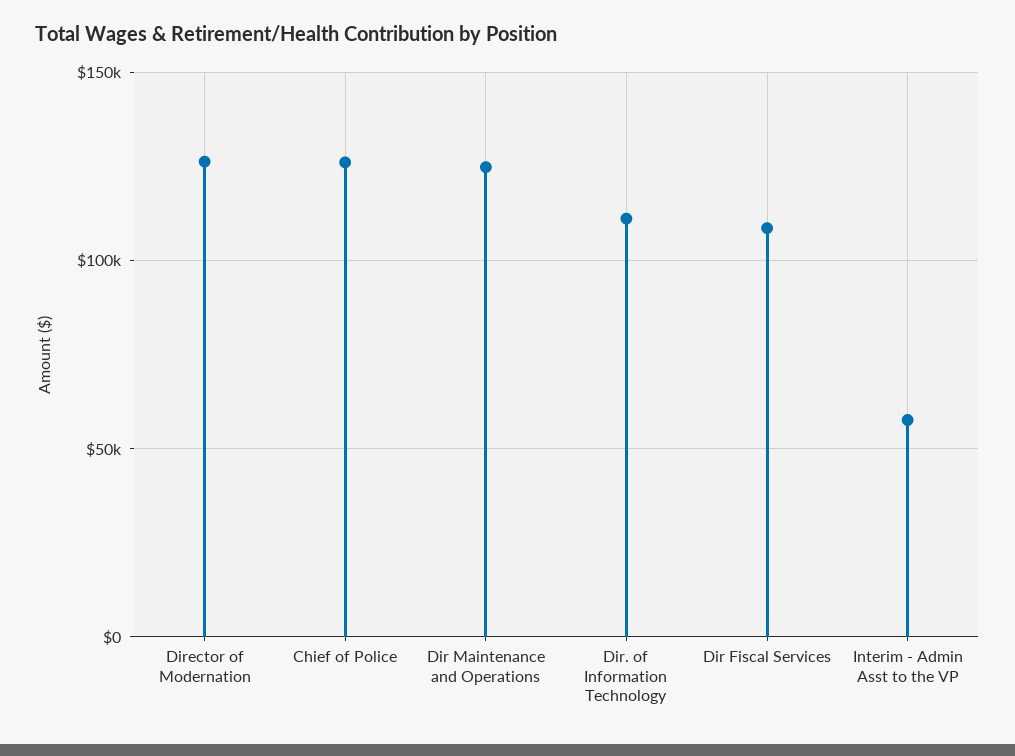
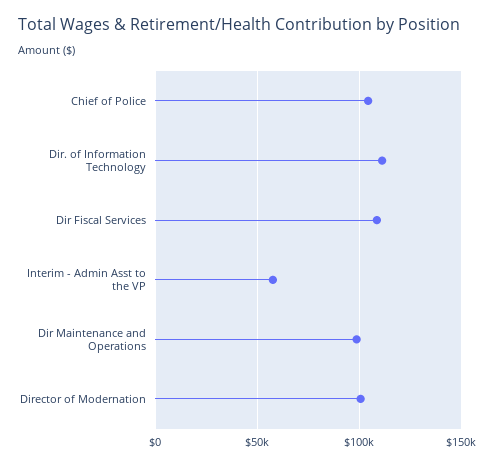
  {
-   "Director of Modernation": 125000,
+   "Director of Modernation": 100000,
-   "Chief of Police": 125000,
+   "Chief of Police": 105000,
-   "Dir Maintenance and Operations": 125000,
+   "Dir Maintenance and Operations": 100000,
    "Dir. of Information Technology": 110000,
    "Dir Fiscal Services": 110000,
    "Interim - Admin Asst to the VP": 60000
  }

